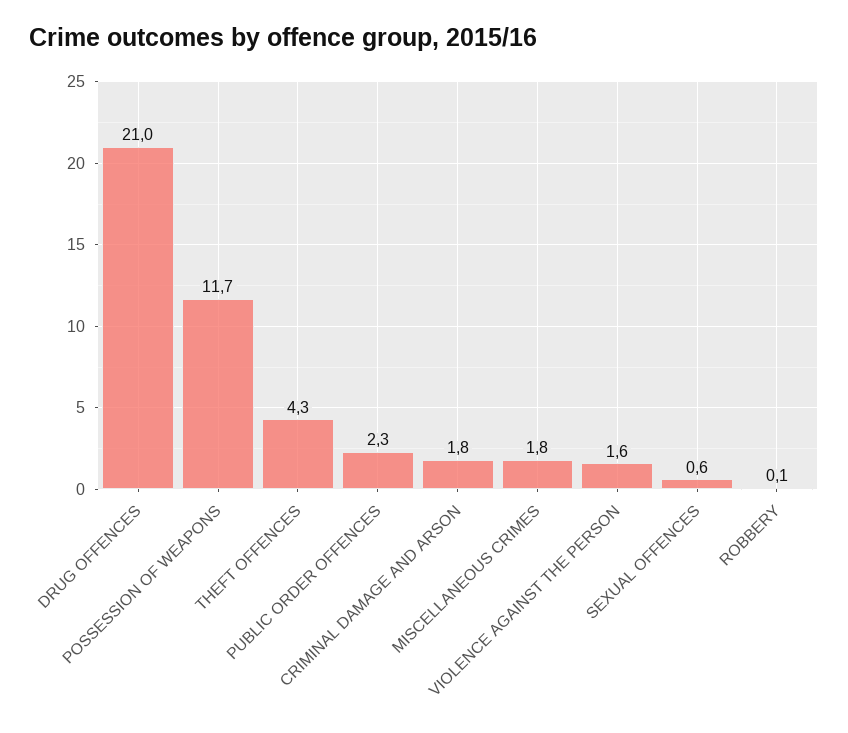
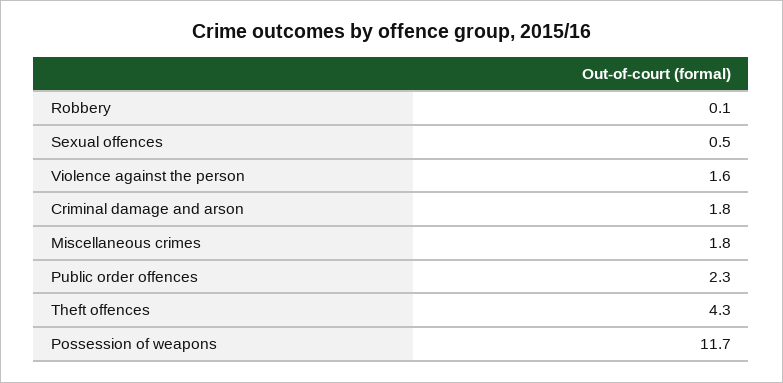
  {
-   "DRUG OFFENCES": 21,
    "POSSESSION OF WEAPONS": 11.7,
    "THEFT OFFENCES": 4.3,
    "PUBLIC ORDER OFFENCES": 2.3,
    "CRIMINAL DAMAGE AND ARSON": 1.8,
    "MISCELLANEOUS CRIMES": 1.8,
    "VIOLENCE AGAINST THE PERSON": 1.6,
-   "SEXUAL OFFENCES": 0.6,
+   "SEXUAL OFFENCES": 0.5,
    "ROBBERY": 0.1
  }

